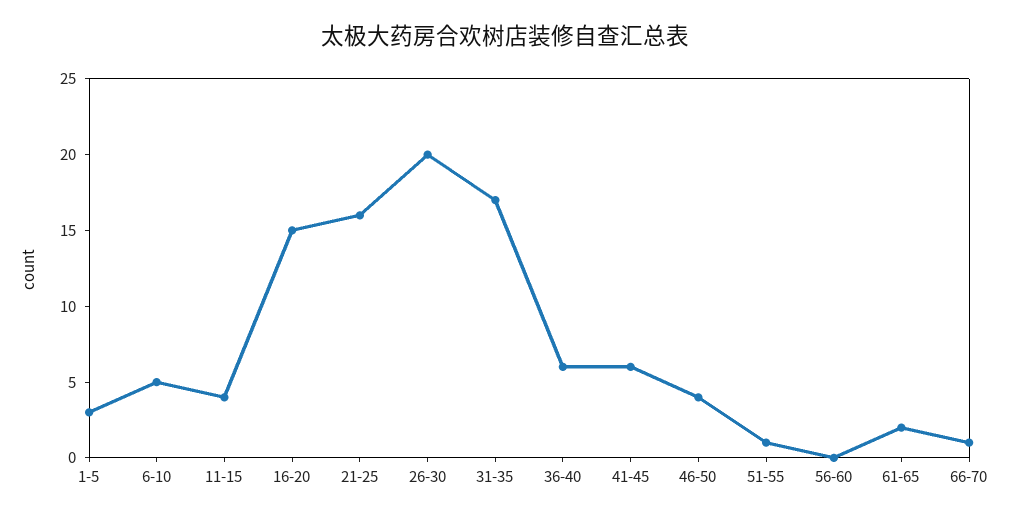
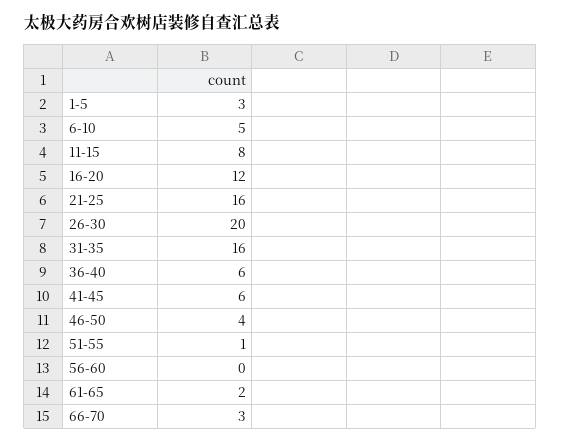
  {
    "1-5": 3,
    "6-10": 5,
-   "11-15": 4,
+   "11-15": 8,
-   "16-20": 15,
+   "16-20": 12,
    "21-25": 16,
    "26-30": 20,
-   "31-35": 17,
+   "31-35": 16,
    "36-40": 6,
    "41-45": 6,
    "46-50": 4,
    "51-55": 1,
    "56-60": 0,
    "61-65": 2,
-   "66-70": 1
+   "66-70": 3
  }

